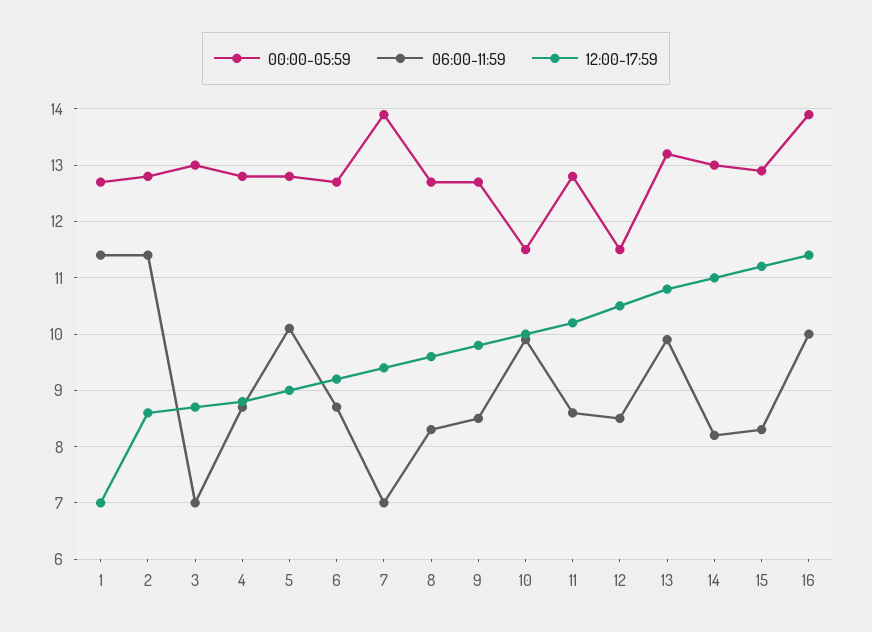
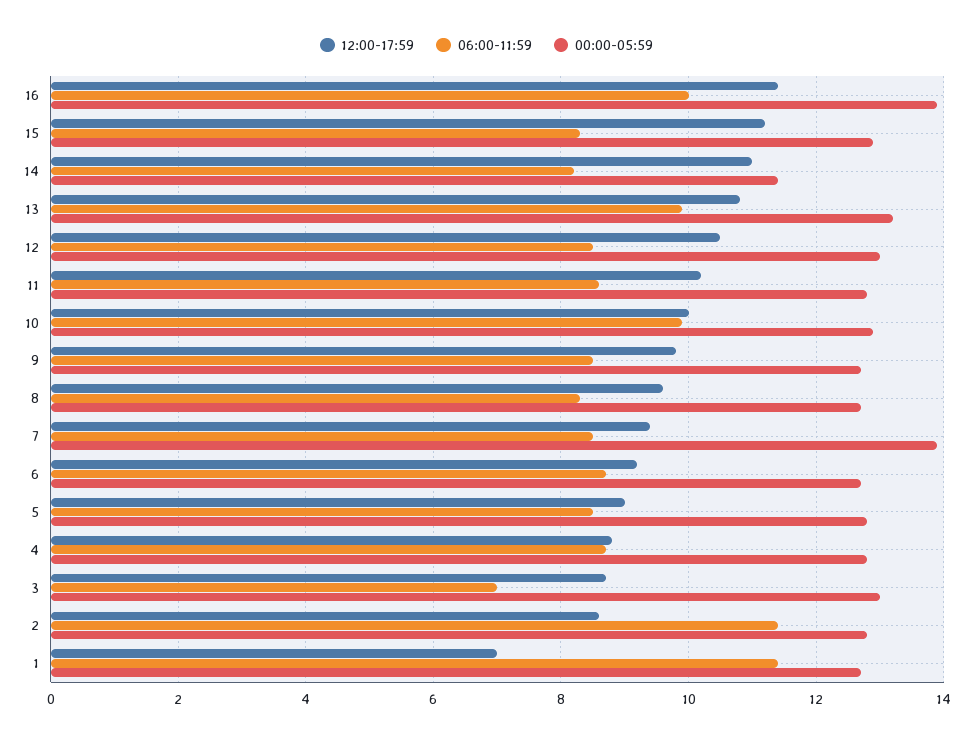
  {
    "00:00-05:59": {
      "1": 12.5,
      "2": 13,
      "3": 13,
      "4": 13,
      "5": 13,
      "6": 12.5,
      "7": 14,
      "8": 12.5,
      "9": 12.5,
-     "10": 11.5,
+     "10": 13,
      "11": 13,
-     "12": 11.5,
+     "12": 13,
      "13": 13,
-     "14": 13,
+     "14": 11.5,
      "15": 13,
      "16": 14
    },
    "06:00-11:59": {
      "1": 11.5,
      "2": 11.5,
      "3": 7,
      "4": 8.5,
-     "5": 10,
+     "5": 8.5,
      "6": 8.5,
-     "7": 7,
+     "7": 8.5,
      "8": 8.5,
      "9": 8.5,
      "10": 10,
      "11": 8.5,
      "12": 8.5,
      "13": 10,
      "14": 8,
      "15": 8.5,
      "16": 10
    },
    "12:00-17:59": {
      "1": 7,
      "2": 8.5,
      "3": 8.5,
      "4": 9,
      "5": 9,
      "6": 9,
      "7": 9.5,
      "8": 9.5,
      "9": 10,
      "10": 10,
      "11": 10,
      "12": 10.5,
      "13": 11,
      "14": 11,
      "15": 11,
      "16": 11.5
    }
  }

